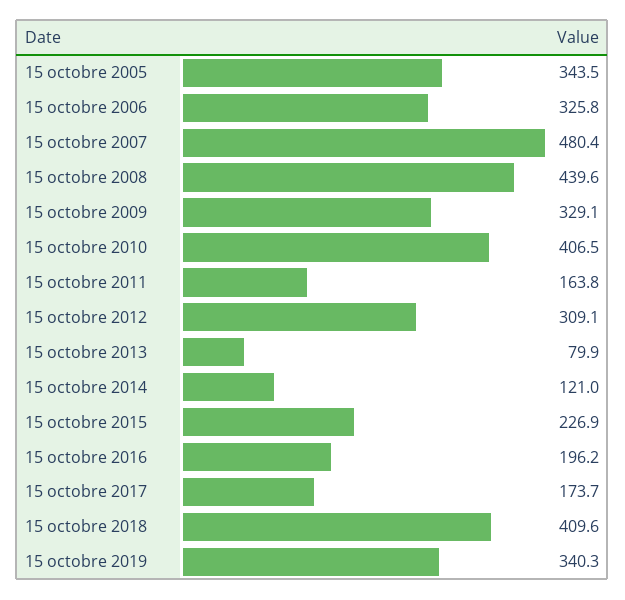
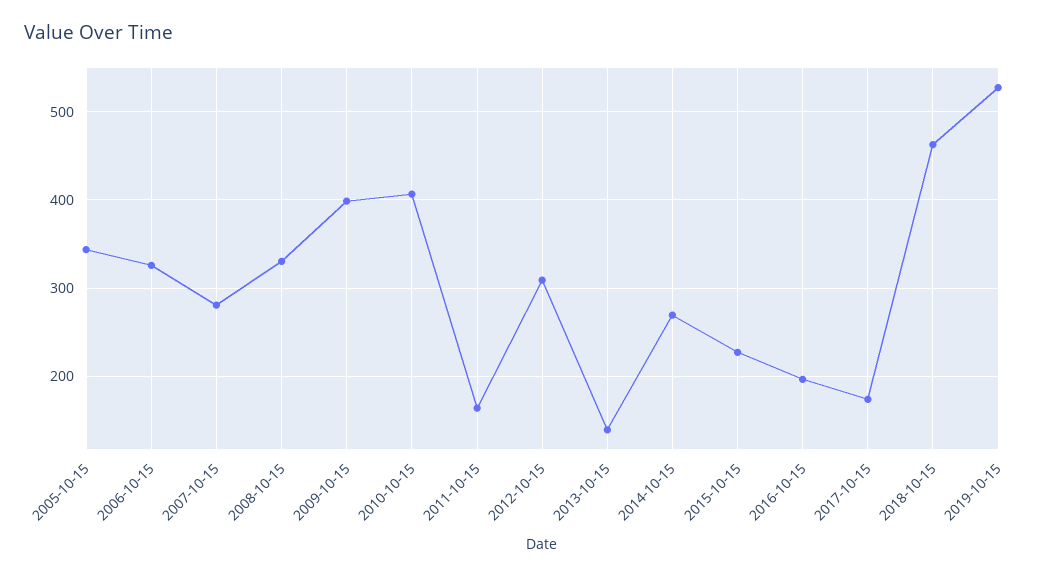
  {
    "15 octobre 2005": 343.5,
    "15 octobre 2006": 325.8,
-   "15 octobre 2007": 480.4,
+   "15 octobre 2007": 280,
-   "15 octobre 2008": 439.6,
+   "15 octobre 2008": 330,
-   "15 octobre 2009": 329.1,
+   "15 octobre 2009": 400,
    "15 octobre 2010": 406.5,
    "15 octobre 2011": 163.8,
    "15 octobre 2012": 309.1,
-   "15 octobre 2013": 79.9,
+   "15 octobre 2013": 140,
-   "15 octobre 2014": 121,
+   "15 octobre 2014": 270,
    "15 octobre 2015": 226.9,
    "15 octobre 2016": 196.2,
    "15 octobre 2017": 173.7,
-   "15 octobre 2018": 409.6,
+   "15 octobre 2018": 460,
-   "15 octobre 2019": 340.3
+   "15 octobre 2019": 530
  }

